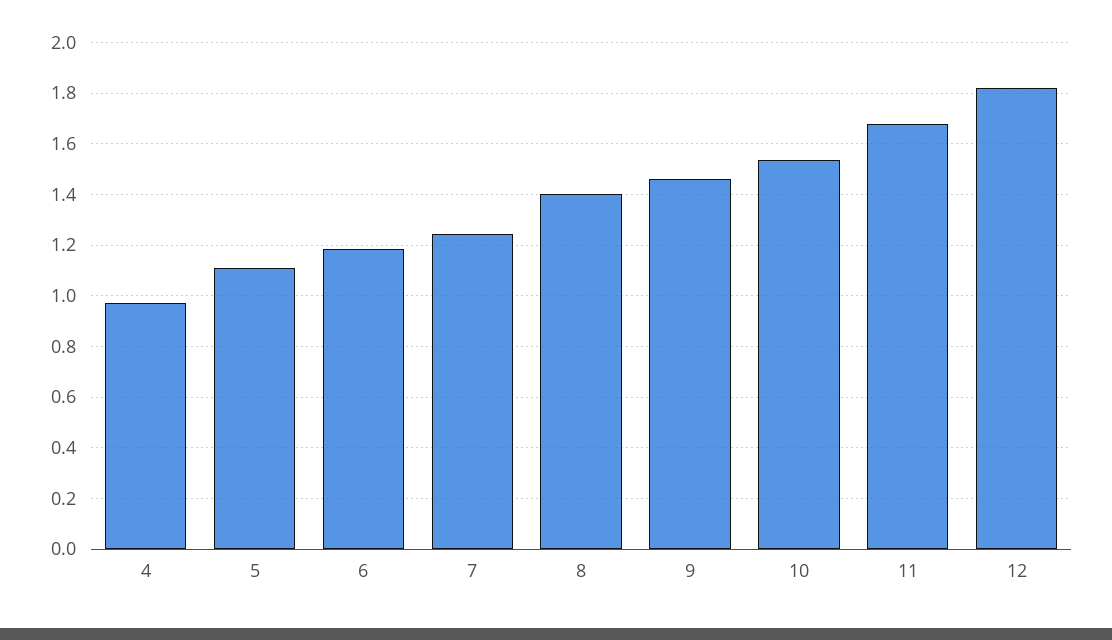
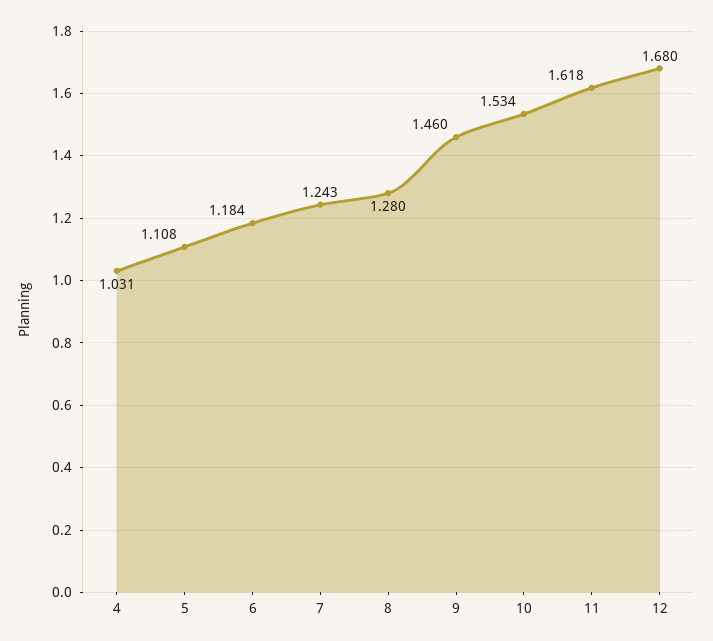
  {
-   "4": 0.975,
+   "4": 1.031,
    "5": 1.108,
    "6": 1.184,
    "7": 1.243,
-   "8": 1.4,
+   "8": 1.28,
    "9": 1.46,
    "10": 1.534,
-   "11": 1.675,
+   "11": 1.618,
-   "12": 1.825
+   "12": 1.68
  }

